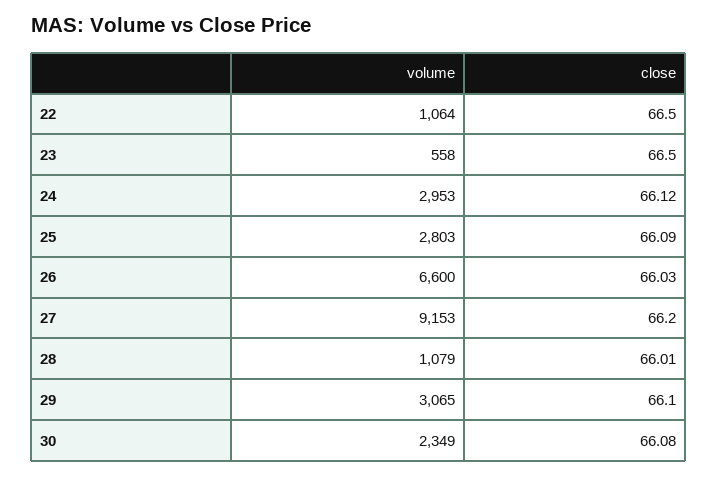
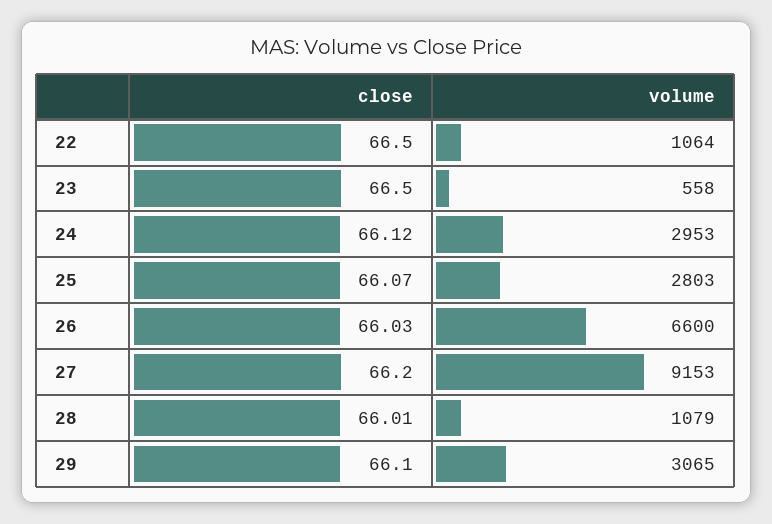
  {
    "volume": {
      "22": 1064,
      "23": 558,
      "24": 2953,
      "25": 2803,
      "26": 6600,
      "27": 9153,
      "28": 1079,
-     "29": 3065,
+     "29": 3065
-     "30": 2349
    },
    "close": {
      "22": 66.5,
      "23": 66.5,
      "24": 66.12,
-     "25": 66.09,
+     "25": 66.07,
      "26": 66.03,
      "27": 66.2,
      "28": 66.01,
-     "29": 66.1,
+     "29": 66.1
-     "30": 66.08
    }
  }

